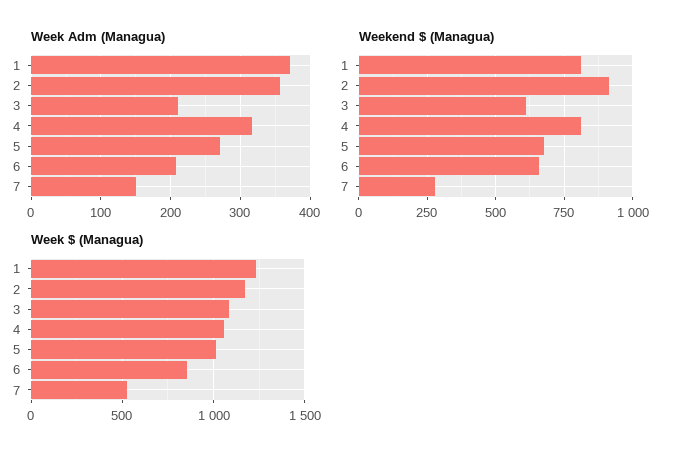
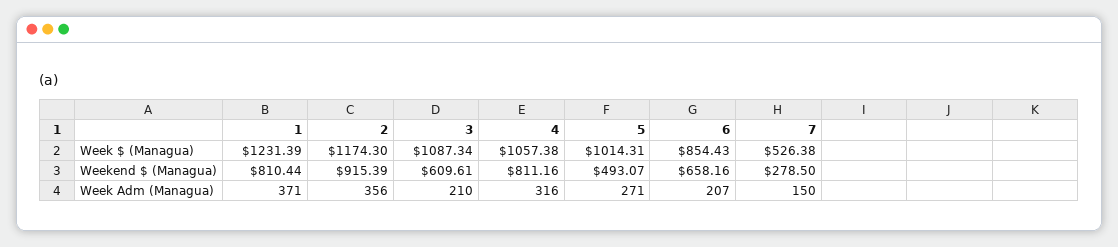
  {
    "Week Adm (Managua)": {
      "1": 371,
      "2": 356,
      "3": 210,
      "4": 316,
      "5": 271,
      "6": 207,
      "7": 150
    },
    "Weekend $ (Managua)": {
      "1": 810.44,
      "2": 915.39,
      "3": 609.61,
      "4": 811.16,
-     "5": 675,
+     "5": 493.07,
      "6": 658.16,
      "7": 278.5
    },
    "Week $ (Managua)": {
      "1": 1231.39,
      "2": 1174.3,
      "3": 1087.34,
      "4": 1057.38,
      "5": 1014.31,
      "6": 854.43,
      "7": 526.38
    }
  }

